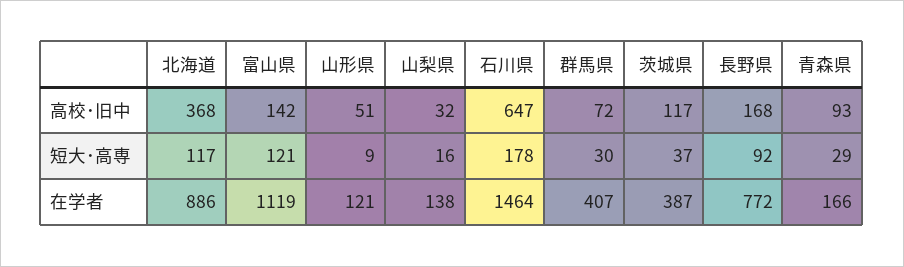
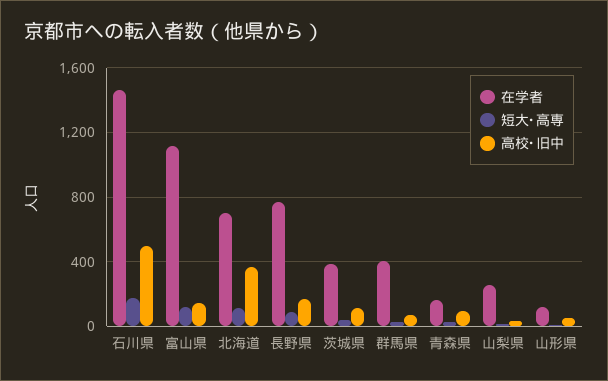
  {
    "高校･旧中": {
      "北海道": 368,
      "富山県": 142,
      "山形県": 51,
      "山梨県": 32,
-     "石川県": 647,
+     "石川県": 500,
      "群馬県": 72,
      "茨城県": 117,
      "長野県": 168,
      "青森県": 93
    },
    "短大･高専": {
      "北海道": 117,
      "富山県": 121,
      "山形県": 9,
      "山梨県": 16,
      "石川県": 178,
      "群馬県": 30,
      "茨城県": 37,
      "長野県": 92,
      "青森県": 29
    },
    "在学者": {
-     "北海道": 886,
+     "北海道": 700,
      "富山県": 1119,
      "山形県": 121,
-     "山梨県": 138,
+     "山梨県": 250,
      "石川県": 1464,
      "群馬県": 407,
      "茨城県": 387,
      "長野県": 772,
      "青森県": 166
    }
  }

